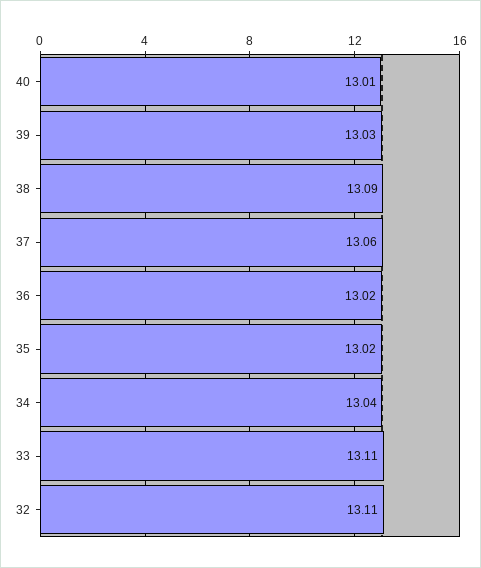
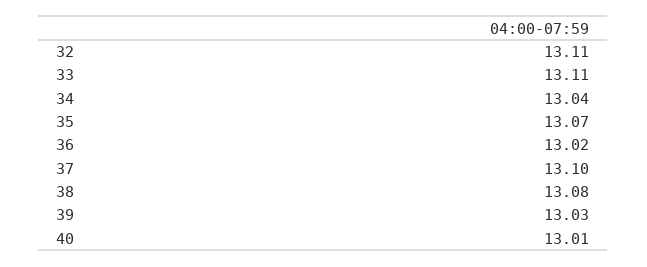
  {
    "40": 13.01,
    "39": 13.03,
-   "38": 13.09,
+   "38": 13.08,
-   "37": 13.06,
+   "37": 13.1,
    "36": 13.02,
-   "35": 13.02,
+   "35": 13.07,
    "34": 13.04,
    "33": 13.11,
    "32": 13.11
  }

